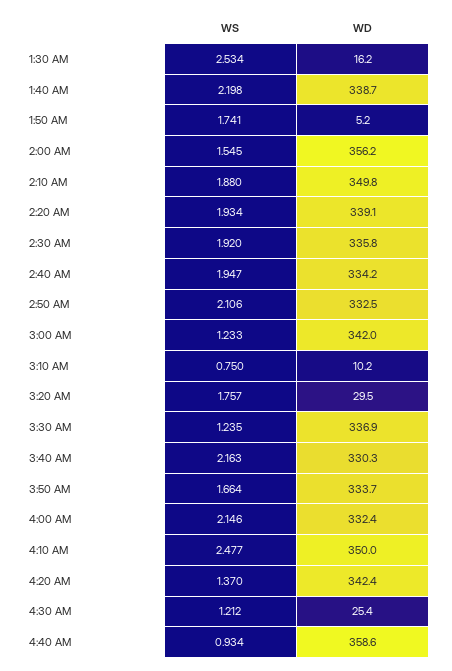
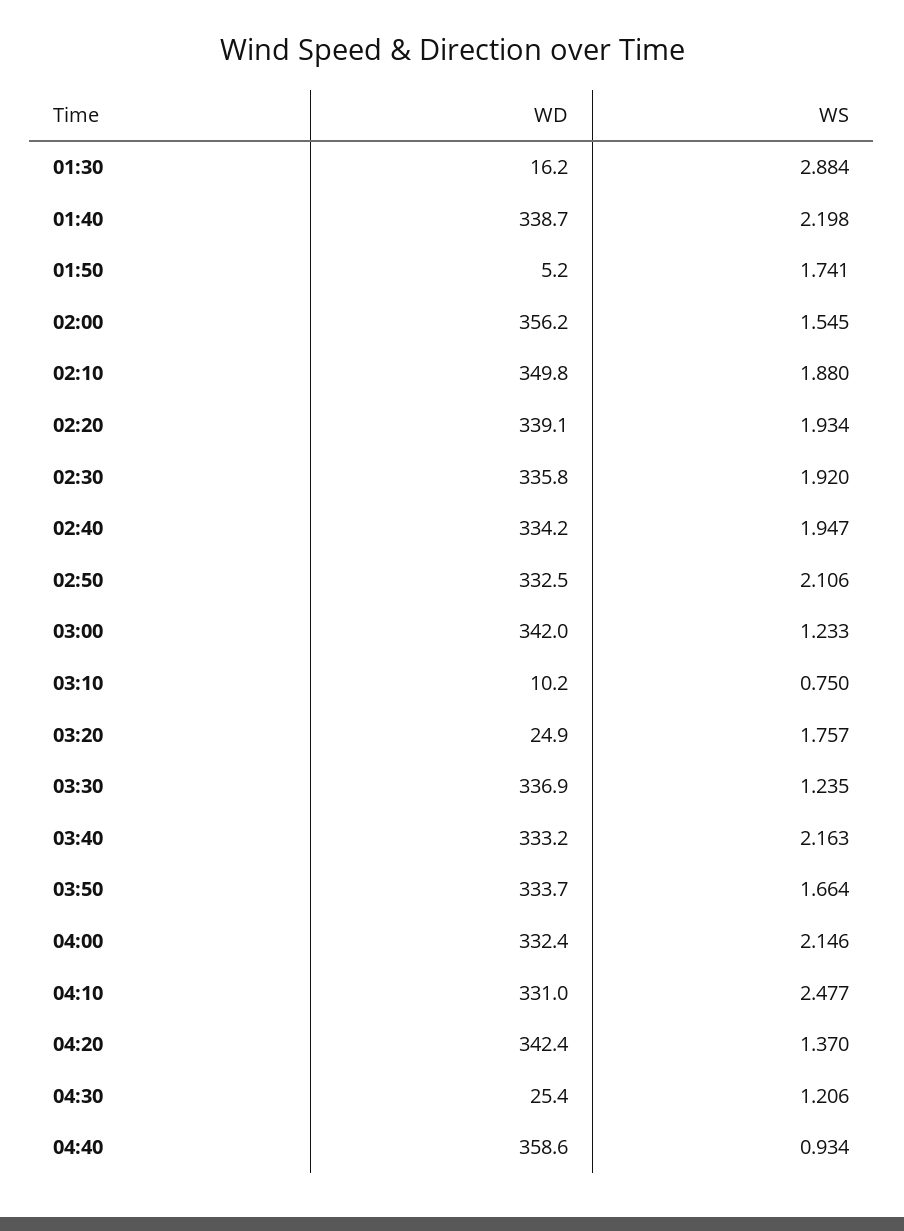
  {
    "WS": {
-     "1:30 AM": 2.534,
+     "1:30 AM": 2.884,
      "1:40 AM": 2.198,
      "1:50 AM": 1.741,
      "2:00 AM": 1.545,
      "2:10 AM": 1.88,
      "2:20 AM": 1.934,
      "2:30 AM": 1.92,
      "2:40 AM": 1.947,
      "2:50 AM": 2.106,
      "3:00 AM": 1.233,
      "3:10 AM": 0.75,
      "3:20 AM": 1.757,
      "3:30 AM": 1.235,
      "3:40 AM": 2.163,
      "3:50 AM": 1.664,
      "4:00 AM": 2.146,
      "4:10 AM": 2.477,
      "4:20 AM": 1.37,
-     "4:30 AM": 1.212,
+     "4:30 AM": 1.206,
      "4:40 AM": 0.934
    },
    "WD": {
      "1:30 AM": 16.2,
      "1:40 AM": 338.7,
      "1:50 AM": 5.2,
      "2:00 AM": 356.2,
      "2:10 AM": 349.8,
      "2:20 AM": 339.1,
      "2:30 AM": 335.8,
      "2:40 AM": 334.2,
      "2:50 AM": 332.5,
      "3:00 AM": 342,
      "3:10 AM": 10.2,
-     "3:20 AM": 29.5,
+     "3:20 AM": 24.9,
      "3:30 AM": 336.9,
-     "3:40 AM": 330.3,
+     "3:40 AM": 333.2,
      "3:50 AM": 333.7,
      "4:00 AM": 332.4,
-     "4:10 AM": 350,
+     "4:10 AM": 331,
      "4:20 AM": 342.4,
      "4:30 AM": 25.4,
      "4:40 AM": 358.6
    }
  }

